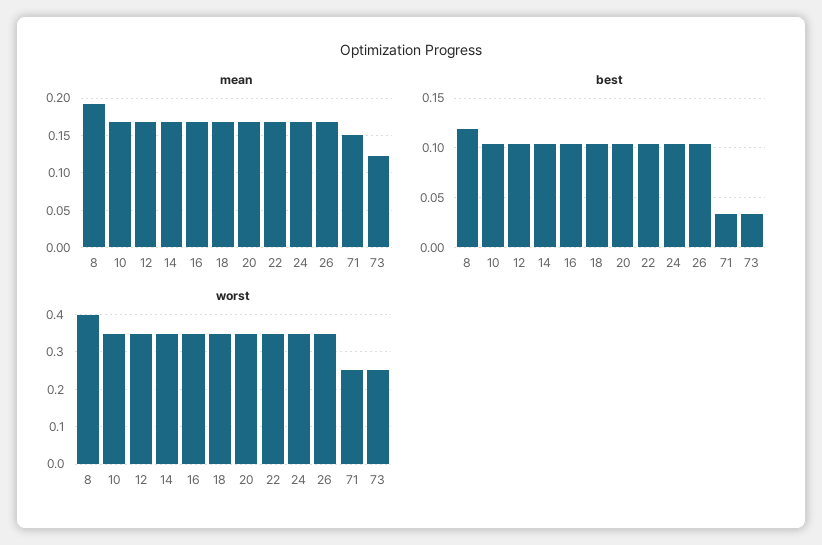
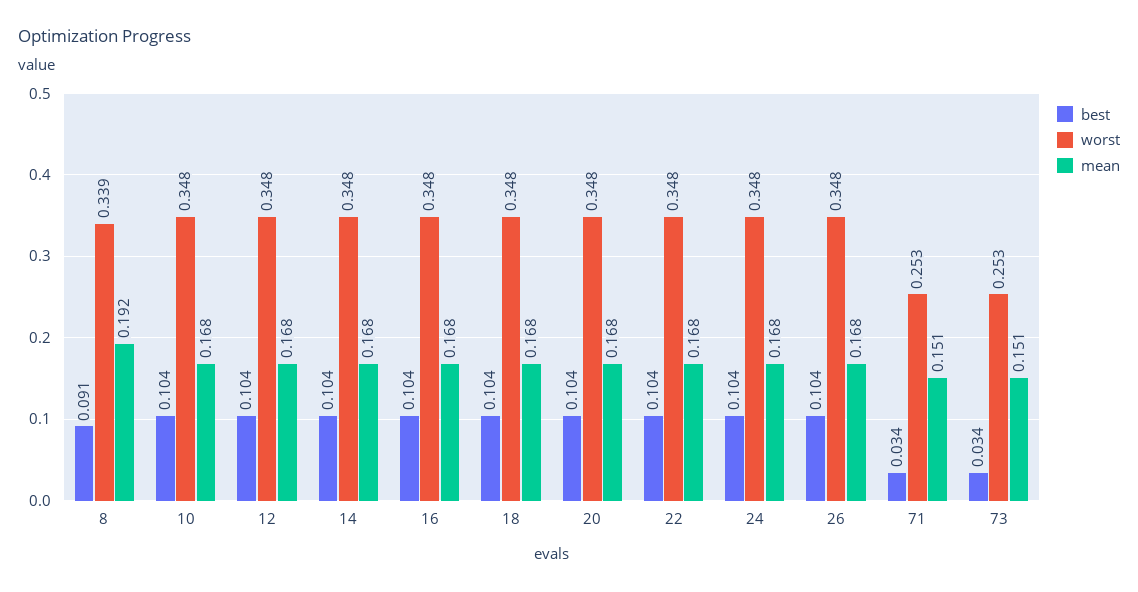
  {
    "mean": {
      "8": 0.192,
      "10": 0.168,
      "12": 0.168,
      "14": 0.168,
      "16": 0.168,
      "18": 0.168,
      "20": 0.168,
      "22": 0.168,
      "24": 0.168,
      "26": 0.168,
      "71": 0.151,
-     "73": 0.12
+     "73": 0.151
    },
    "best": {
-     "8": 0.12,
+     "8": 0.091,
      "10": 0.104,
      "12": 0.104,
      "14": 0.104,
      "16": 0.104,
      "18": 0.104,
      "20": 0.104,
      "22": 0.104,
      "24": 0.104,
      "26": 0.104,
      "71": 0.034,
      "73": 0.034
    },
    "worst": {
-     "8": 0.4,
+     "8": 0.339,
      "10": 0.348,
      "12": 0.348,
      "14": 0.348,
      "16": 0.348,
      "18": 0.348,
      "20": 0.348,
      "22": 0.348,
      "24": 0.348,
      "26": 0.348,
      "71": 0.253,
      "73": 0.253
    }
  }

